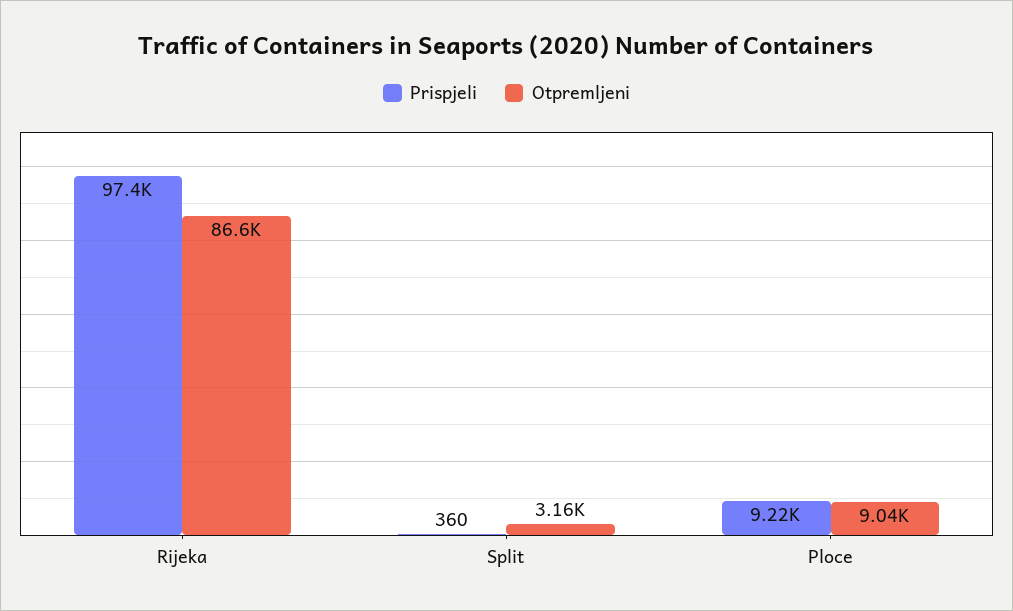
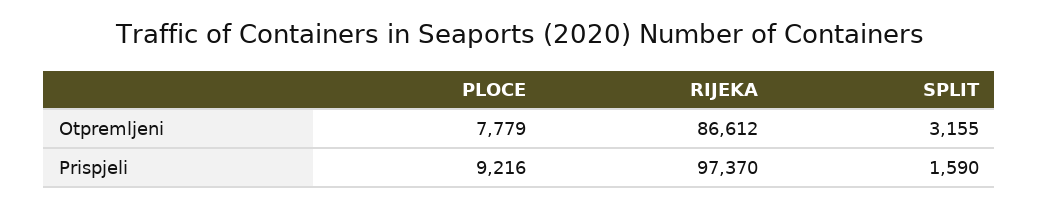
  {
    "Prispjeli": {
      "Rijeka": 97370,
-     "Split": 360,
+     "Split": 1590,
      "Ploce": 9216
    },
    "Otpremljeni": {
      "Rijeka": 86612,
      "Split": 3155,
-     "Ploce": 9040
+     "Ploce": 7779
    }
  }

